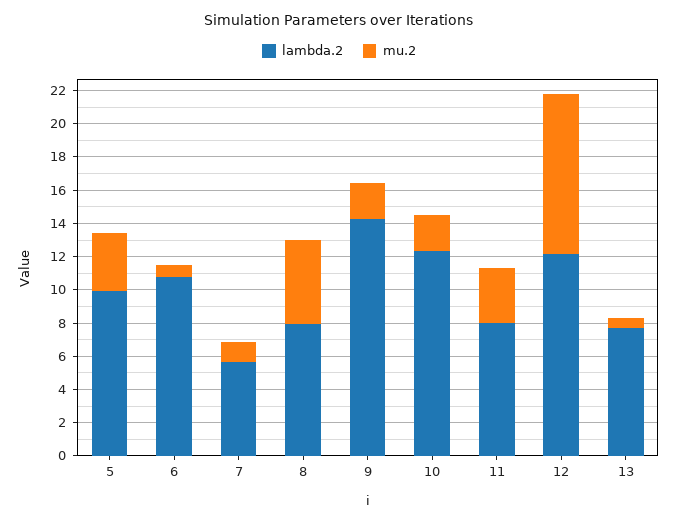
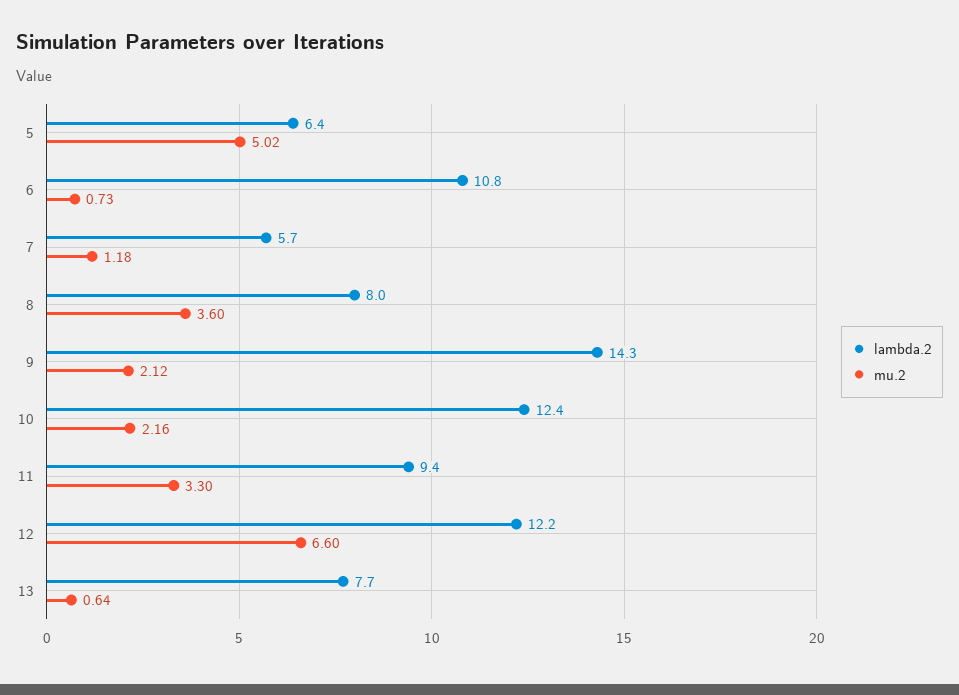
  {
    "lambda.2": {
-     "5": 10,
+     "5": 6.4,
      "6": 10.8,
      "7": 5.7,
      "8": 8,
      "9": 14.3,
      "10": 12.4,
-     "11": 8,
+     "11": 9.4,
      "12": 12.2,
      "13": 7.7
    },
    "mu.2": {
-     "5": 3.5,
+     "5": 5.02,
      "6": 0.73,
      "7": 1.18,
-     "8": 5,
+     "8": 3.6,
      "9": 2.12,
      "10": 2.16,
      "11": 3.3,
-     "12": 9.5,
+     "12": 6.6,
      "13": 0.64
    }
  }

